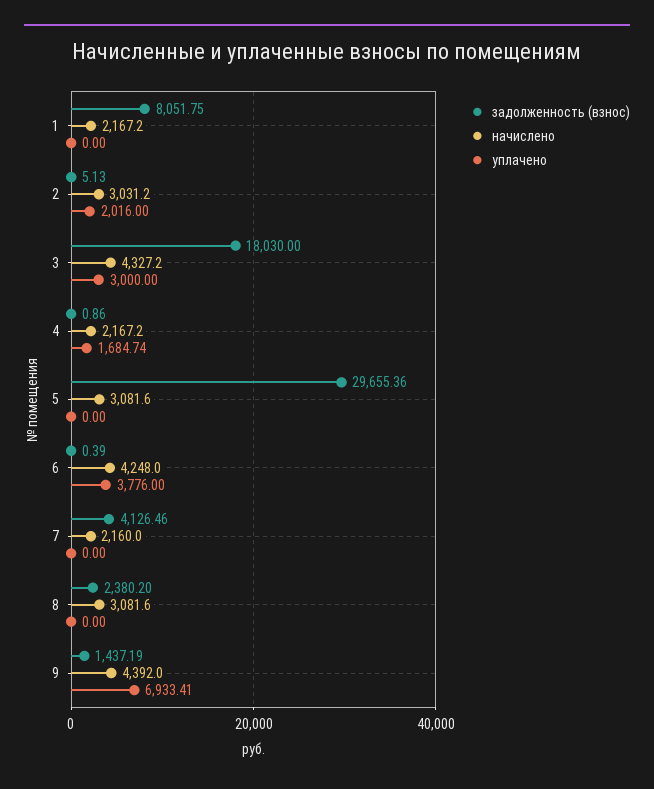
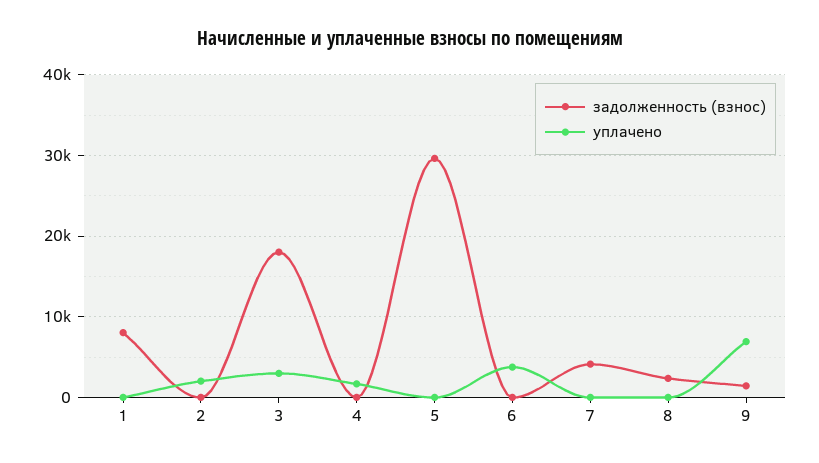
  {
    "задолженность (взнос)": {
      "1": 8051.75,
      "2": 5.13,
      "3": 18030,
      "4": 0.86,
      "5": 29655.36,
      "6": 0.39,
      "7": 4126.46,
      "8": 2380.2,
      "9": 1437.19
    },
-   "начислено": {
-     "1": 2167.2,
-     "2": 3031.2,
-     "3": 4327.2,
-     "4": 2167.2,
-     "5": 3081.6,
-     "6": 4248,
-     "7": 2160,
-     "8": 3081.6,
-     "9": 4392
-   },
    "уплачено": {
      "1": 0,
      "2": 2016,
      "3": 3000,
      "4": 1684.74,
      "5": 0,
      "6": 3776,
      "7": 0,
      "8": 0,
      "9": 6933.41
    }
  }

